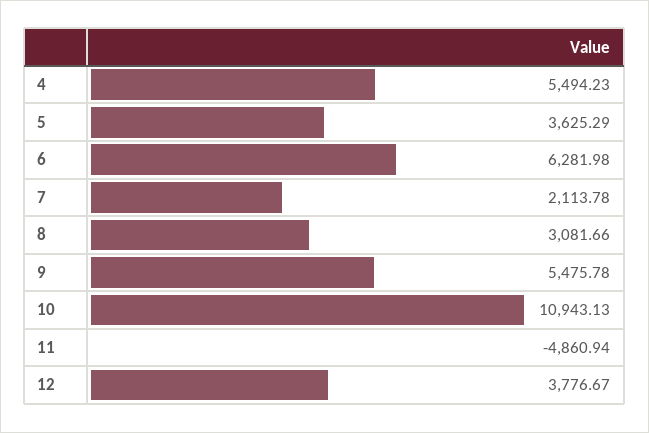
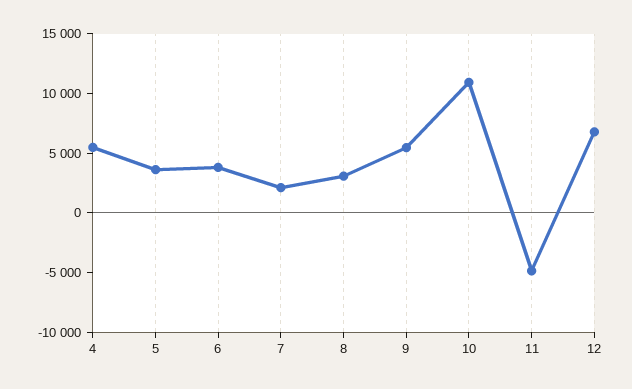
  {
    "4": 5494.23,
    "5": 3625.29,
-   "6": 6281.98,
+   "6": 4000,
    "7": 2113.78,
    "8": 3081.66,
    "9": 5475.78,
    "10": 10943.13,
    "11": -4860.94,
-   "12": 3776.67
+   "12": 7000
  }

